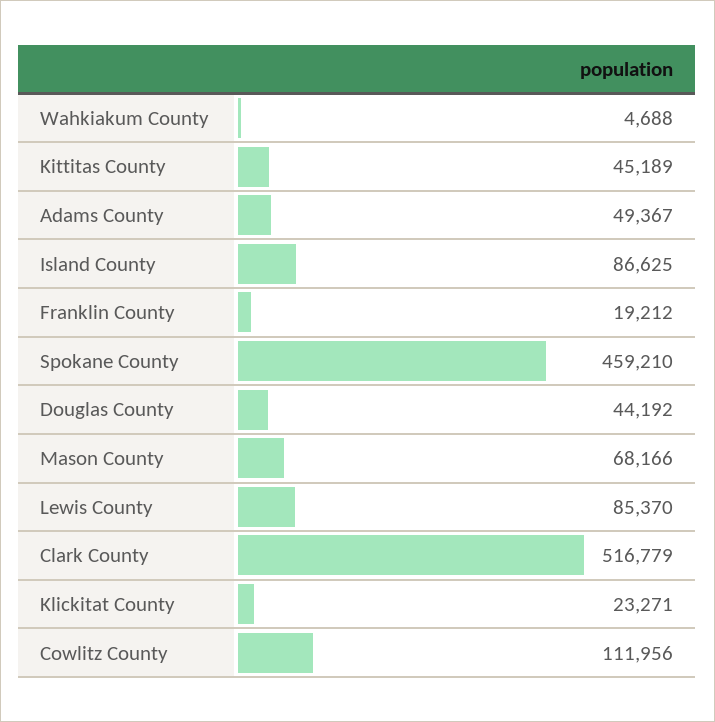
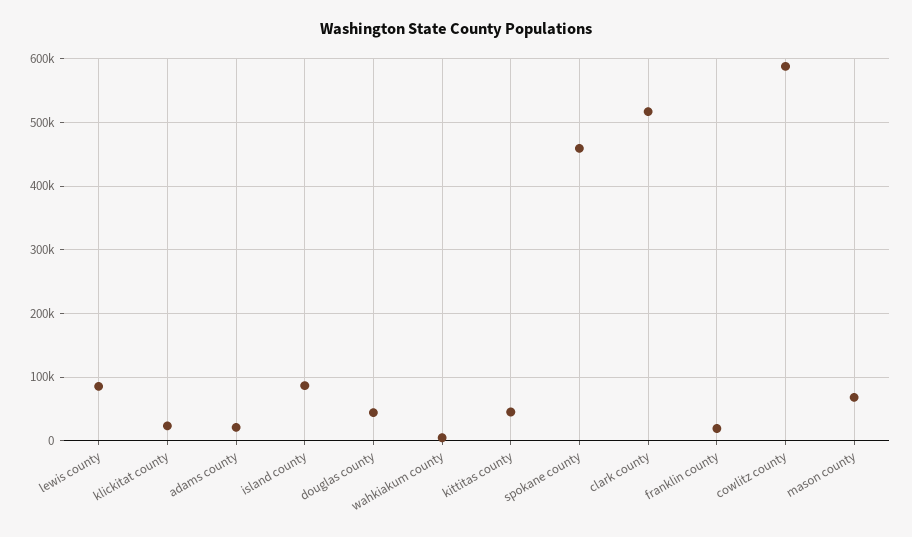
  {
    "Wahkiakum County": 4688,
    "Kittitas County": 45189,
-   "Adams County": 49367,
+   "Adams County": 20000,
    "Island County": 86625,
    "Franklin County": 19212,
    "Spokane County": 459210,
    "Douglas County": 44192,
    "Mason County": 68166,
    "Lewis County": 85370,
    "Clark County": 516779,
    "Klickitat County": 23271,
-   "Cowlitz County": 111956
+   "Cowlitz County": 590000
  }

